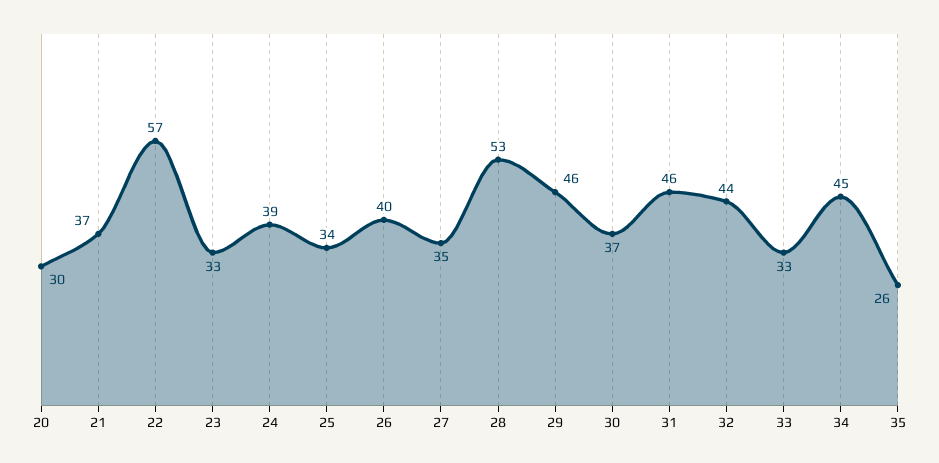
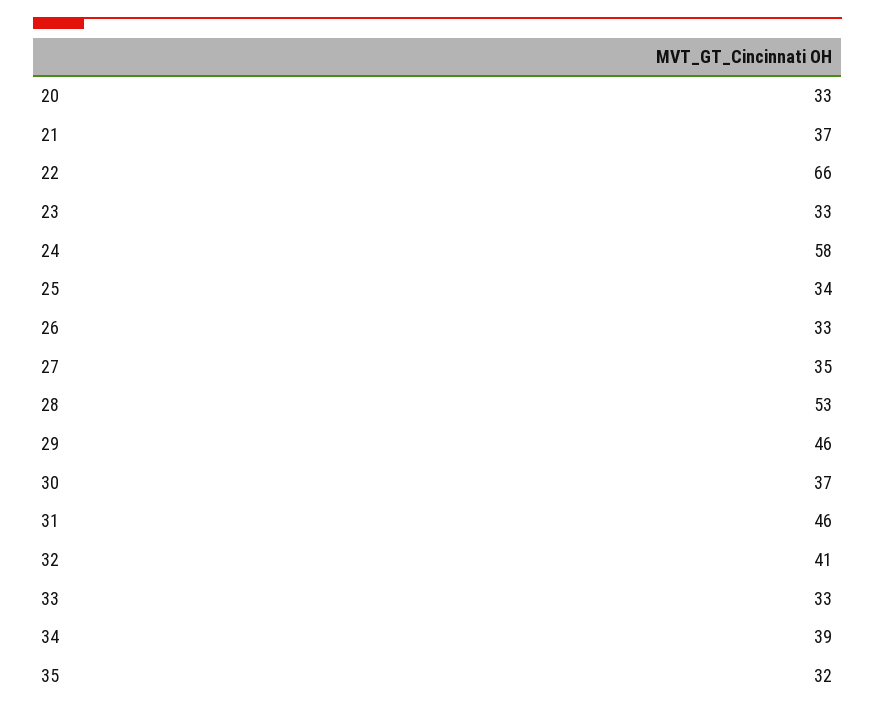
  {
-   "20": 30,
+   "20": 33,
    "21": 37,
-   "22": 57,
+   "22": 66,
    "23": 33,
-   "24": 39,
+   "24": 58,
    "25": 34,
-   "26": 40,
+   "26": 33,
    "27": 35,
    "28": 53,
    "29": 46,
    "30": 37,
    "31": 46,
-   "32": 44,
+   "32": 41,
    "33": 33,
-   "34": 45,
+   "34": 39,
-   "35": 26
+   "35": 32
  }

